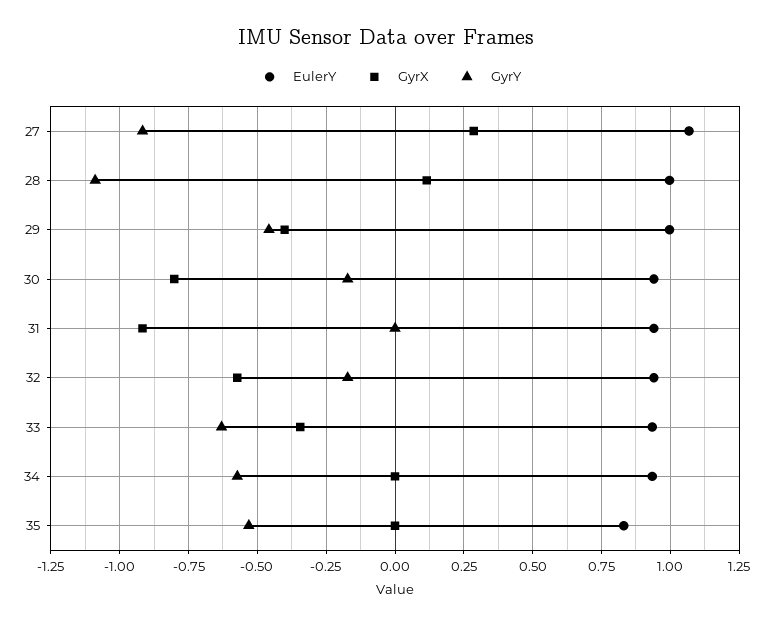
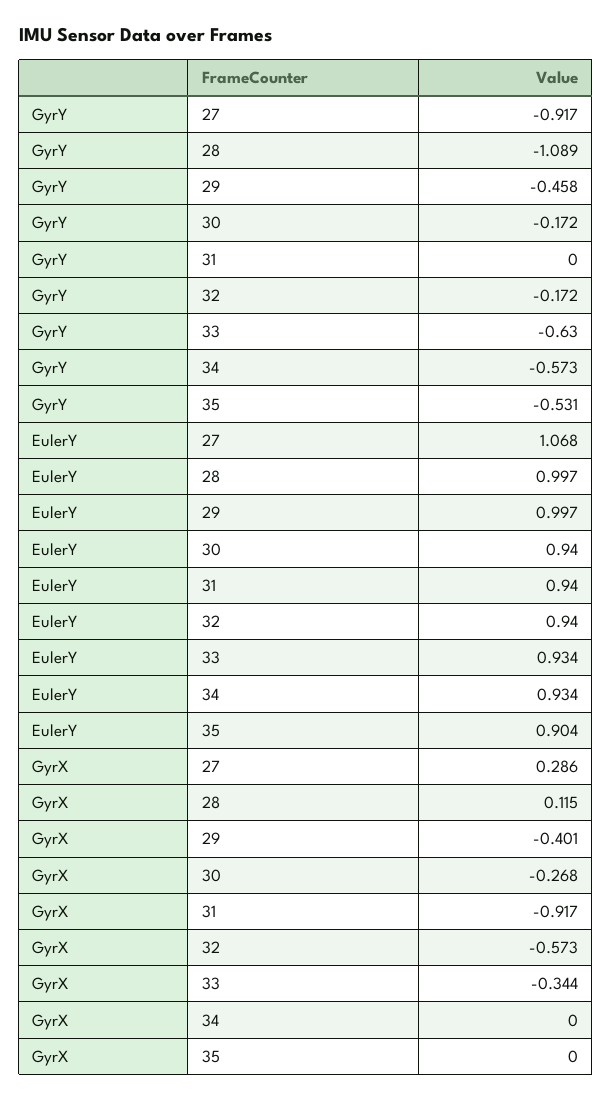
  {
    "EulerY": {
      "27": 1.068,
      "28": 0.997,
      "29": 0.997,
      "30": 0.94,
      "31": 0.94,
      "32": 0.94,
      "33": 0.934,
      "34": 0.934,
-     "35": 0.825
+     "35": 0.904
    },
    "GyrX": {
      "27": 0.286,
      "28": 0.115,
      "29": -0.401,
-     "30": -0.8,
+     "30": -0.268,
      "31": -0.917,
      "32": -0.573,
      "33": -0.344,
      "34": 0,
      "35": 0
    },
    "GyrY": {
      "27": -0.917,
      "28": -1.089,
      "29": -0.458,
      "30": -0.172,
      "31": 0,
      "32": -0.172,
      "33": -0.63,
      "34": -0.573,
      "35": -0.531
    }
  }

